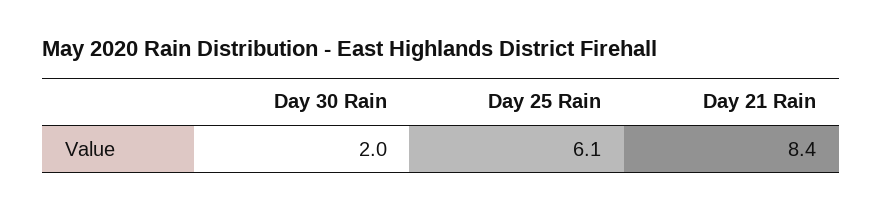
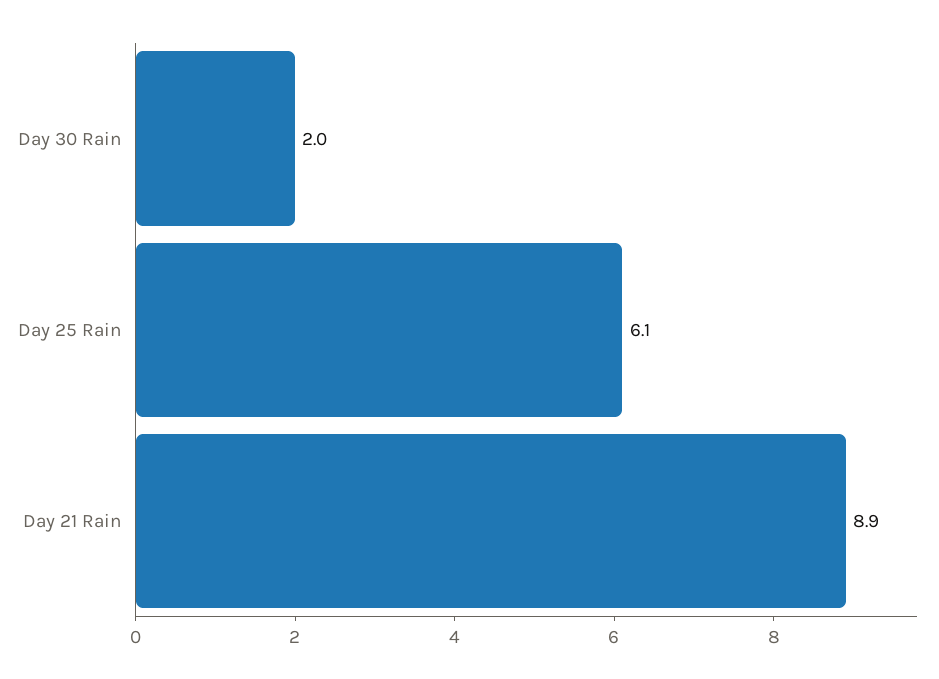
  {
    "Day 30 Rain": 2,
    "Day 25 Rain": 6.1,
-   "Day 21 Rain": 8.4
+   "Day 21 Rain": 8.9
  }

